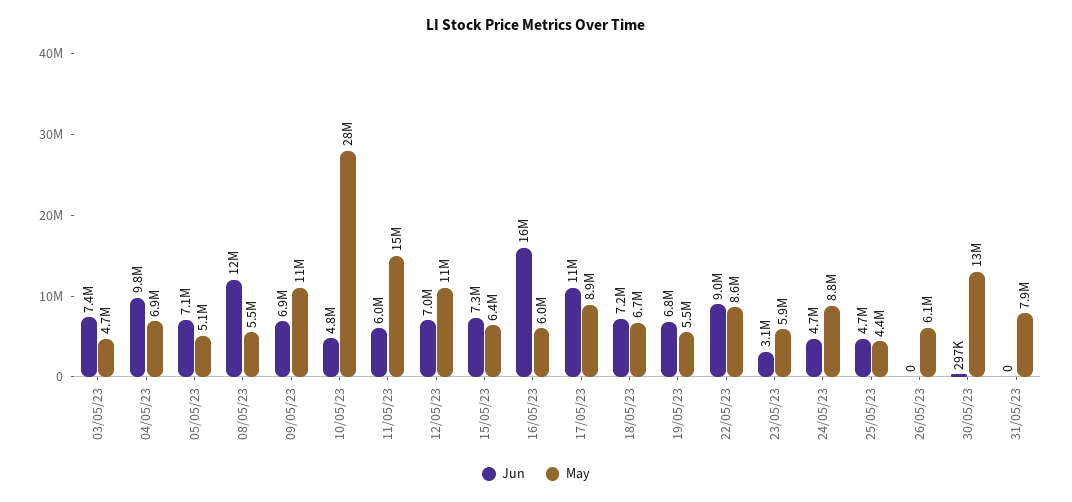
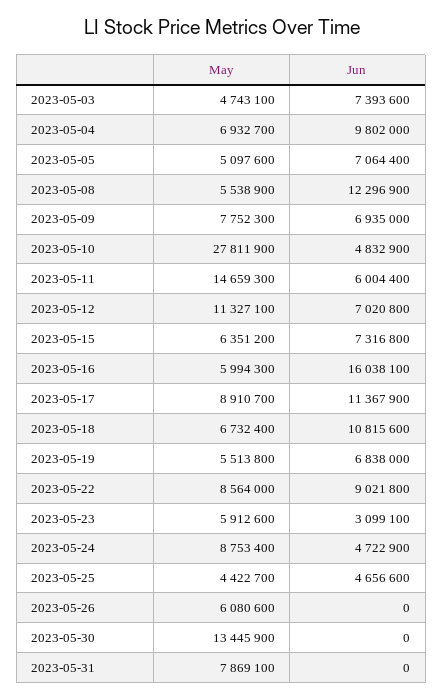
  {
    "Jun": {
      "03/05/23": 7393600,
      "04/05/23": 9802000,
      "05/05/23": 7064400,
      "08/05/23": 12296900,
      "09/05/23": 6935000,
      "10/05/23": 4832900,
      "11/05/23": 6004400,
      "12/05/23": 7020800,
      "15/05/23": 7316800,
      "16/05/23": 16038100,
      "17/05/23": 11367900,
-     "18/05/23": 7200000,
+     "18/05/23": 10815600,
      "19/05/23": 6838000,
      "22/05/23": 9021800,
      "23/05/23": 3099100,
      "24/05/23": 4722900,
      "25/05/23": 4656600,
      "26/05/23": 0,
-     "30/05/23": 297000,
+     "30/05/23": 0,
      "31/05/23": 0
    },
    "May": {
      "03/05/23": 4743100,
      "04/05/23": 6932700,
      "05/05/23": 5097600,
      "08/05/23": 5538900,
-     "09/05/23": 11000000,
+     "09/05/23": 7752300,
      "10/05/23": 27811900,
      "11/05/23": 14659300,
      "12/05/23": 11327100,
      "15/05/23": 6351200,
      "16/05/23": 5994300,
      "17/05/23": 8910700,
      "18/05/23": 6732400,
      "19/05/23": 5513800,
      "22/05/23": 8564000,
      "23/05/23": 5912600,
      "24/05/23": 8753400,
      "25/05/23": 4422700,
      "26/05/23": 6080600,
      "30/05/23": 13445900,
      "31/05/23": 7869100
    }
  }

